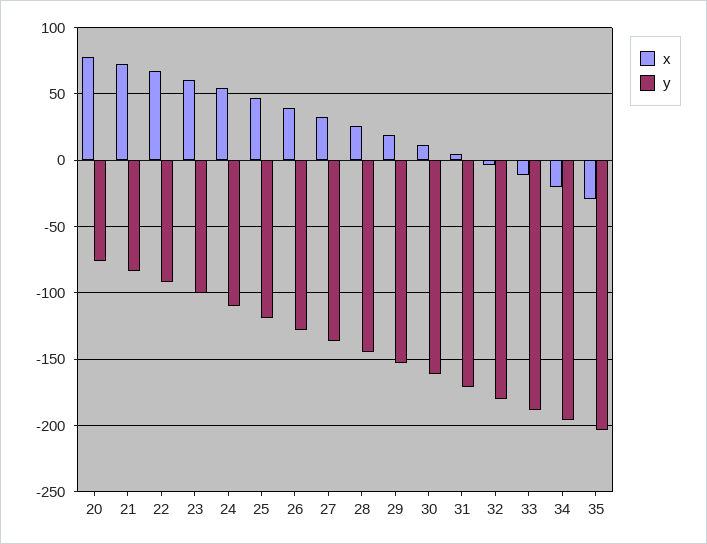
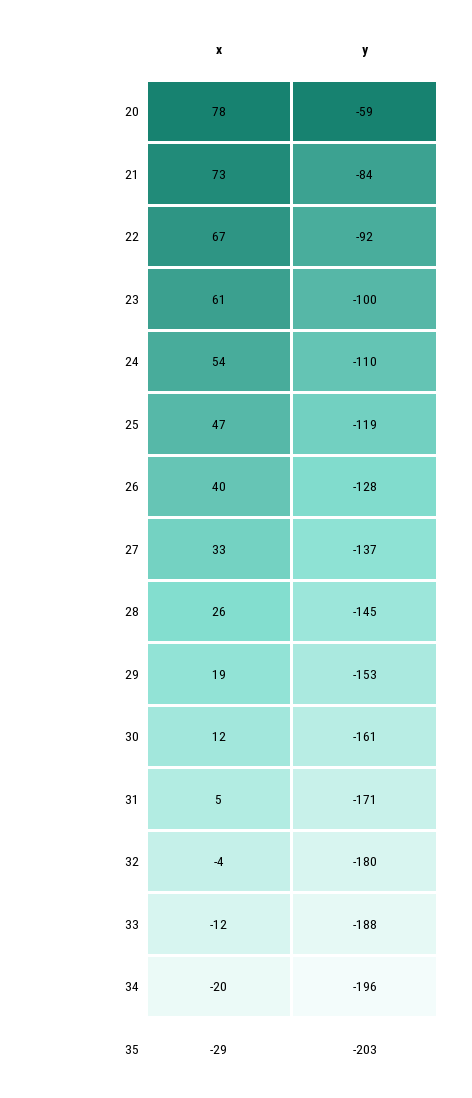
  {
    "x": {
      "20": 78,
      "21": 73,
      "22": 67,
      "23": 61,
      "24": 54,
      "25": 47,
      "26": 40,
      "27": 33,
      "28": 26,
      "29": 19,
      "30": 12,
      "31": 5,
      "32": -4,
      "33": -12,
      "34": -20,
      "35": -29
    },
    "y": {
-     "20": -75,
+     "20": -59,
      "21": -84,
      "22": -92,
      "23": -100,
      "24": -110,
      "25": -119,
      "26": -128,
      "27": -137,
      "28": -145,
      "29": -153,
      "30": -161,
      "31": -171,
      "32": -180,
      "33": -188,
      "34": -196,
      "35": -203
    }
  }

